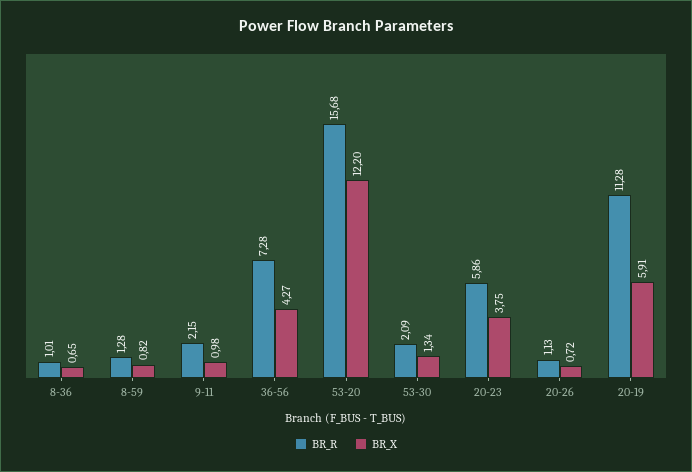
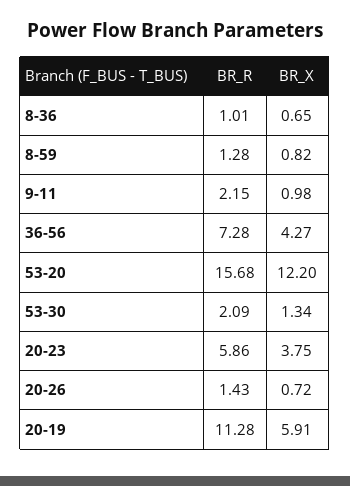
  {
    "BR_R": {
      "8-36": 1.01,
      "8-59": 1.28,
      "9-11": 2.15,
      "36-56": 7.28,
      "53-20": 15.68,
      "53-30": 2.09,
      "20-23": 5.86,
-     "20-26": 1.13,
+     "20-26": 1.43,
      "20-19": 11.28
    },
    "BR_X": {
      "8-36": 0.65,
      "8-59": 0.82,
      "9-11": 0.98,
      "36-56": 4.27,
      "53-20": 12.2,
      "53-30": 1.34,
      "20-23": 3.75,
      "20-26": 0.72,
      "20-19": 5.91
    }
  }

